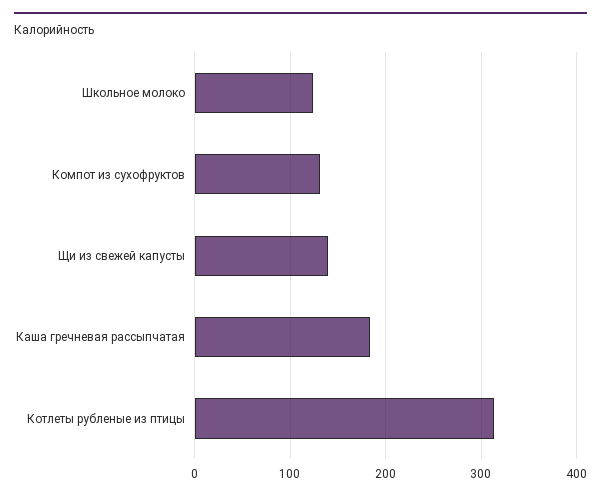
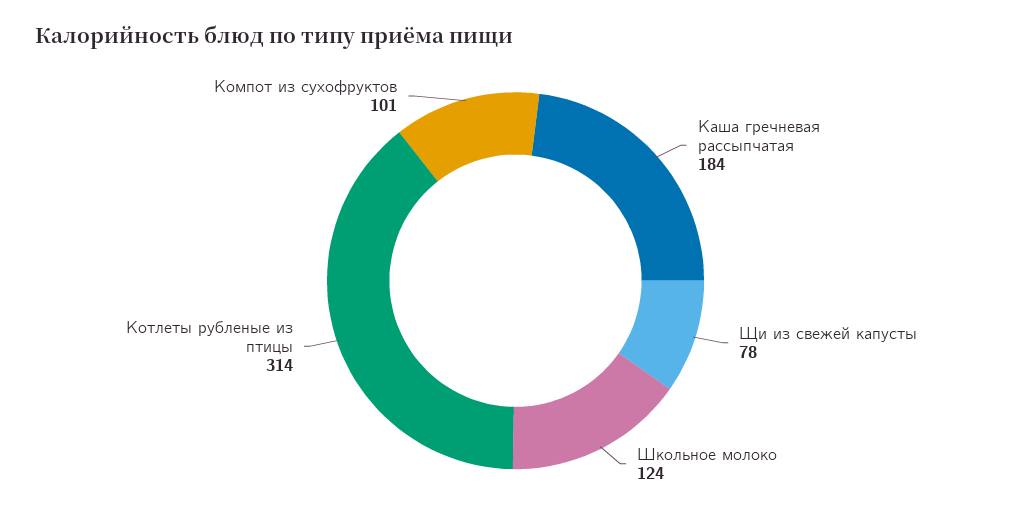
  {
    "Школьное молоко": 124,
-   "Компот из сухофруктов": 130,
+   "Компот из сухофруктов": 101,
-   "Щи из свежей капусты": 140,
+   "Щи из свежей капусты": 78,
    "Каша гречневая рассыпчатая": 184,
    "Котлеты рубленые из птицы": 314
  }

